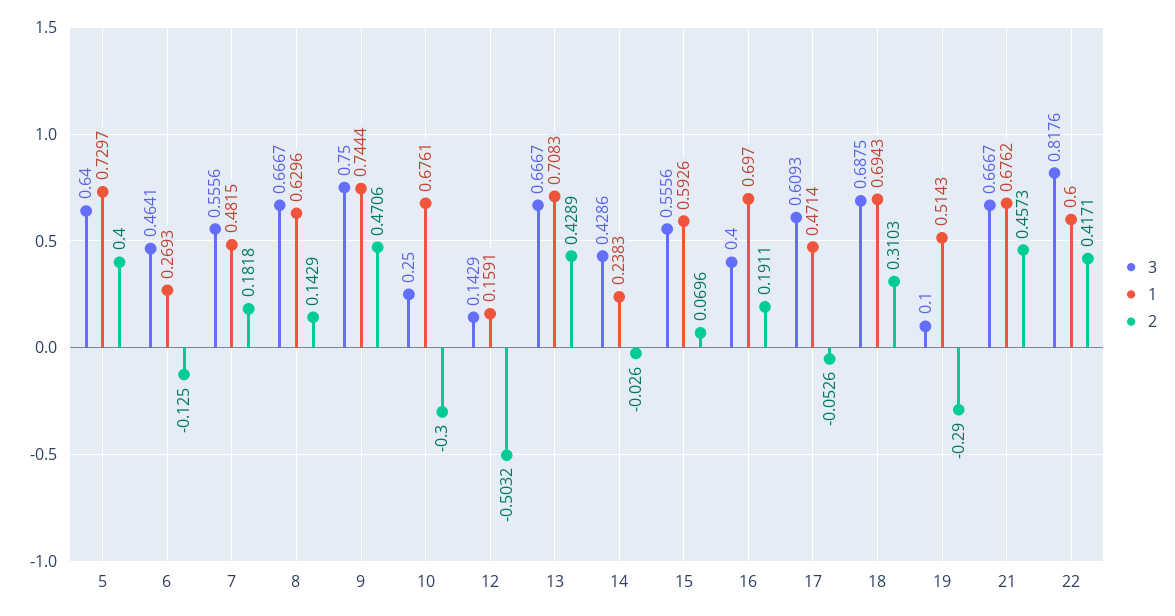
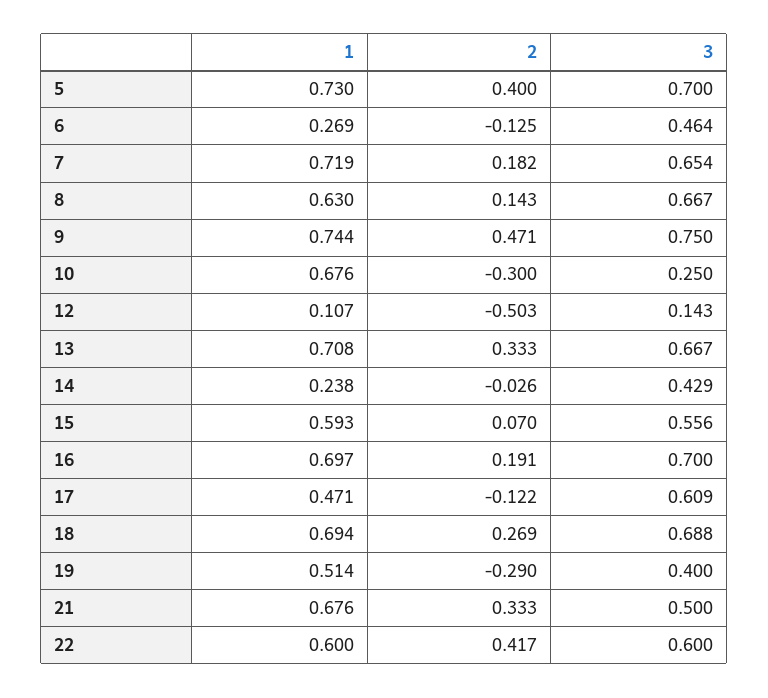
  {
    "3": {
-     "5": 0.64,
+     "5": 0.7,
      "6": 0.4641,
-     "7": 0.5556,
+     "7": 0.654,
      "8": 0.6667,
      "9": 0.75,
      "10": 0.25,
      "12": 0.1429,
      "13": 0.6667,
      "14": 0.4286,
      "15": 0.5556,
-     "16": 0.4,
+     "16": 0.7,
      "17": 0.6093,
      "18": 0.6875,
-     "19": 0.1,
+     "19": 0.4,
-     "21": 0.6667,
+     "21": 0.5,
-     "22": 0.8176
+     "22": 0.6
    },
    "1": {
      "5": 0.7297,
      "6": 0.2693,
-     "7": 0.4815,
+     "7": 0.719,
      "8": 0.6296,
      "9": 0.7444,
      "10": 0.6761,
-     "12": 0.1591,
+     "12": 0.107,
      "13": 0.7083,
      "14": 0.2383,
      "15": 0.5926,
      "16": 0.697,
      "17": 0.4714,
      "18": 0.6943,
      "19": 0.5143,
      "21": 0.6762,
      "22": 0.6
    },
    "2": {
      "5": 0.4,
      "6": -0.125,
      "7": 0.1818,
      "8": 0.1429,
      "9": 0.4706,
      "10": -0.3,
      "12": -0.5032,
-     "13": 0.4289,
+     "13": 0.333,
      "14": -0.026,
      "15": 0.0696,
      "16": 0.1911,
-     "17": -0.0526,
+     "17": -0.122,
-     "18": 0.3103,
+     "18": 0.269,
      "19": -0.29,
-     "21": 0.4573,
+     "21": 0.333,
      "22": 0.4171
    }
  }

